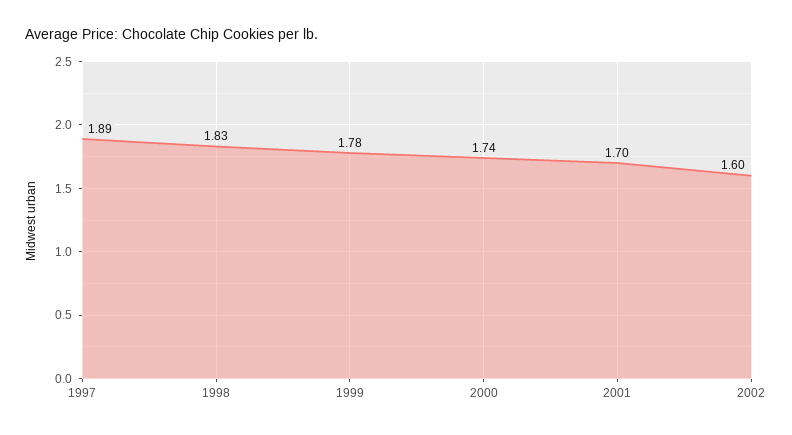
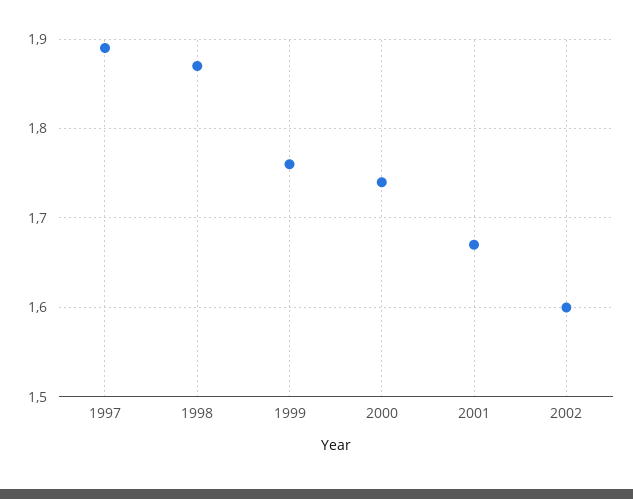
  {
    "1997": 1.89,
-   "1998": 1.83,
+   "1998": 1.87,
-   "1999": 1.78,
+   "1999": 1.76,
    "2000": 1.74,
-   "2001": 1.7,
+   "2001": 1.67,
    "2002": 1.6
  }

